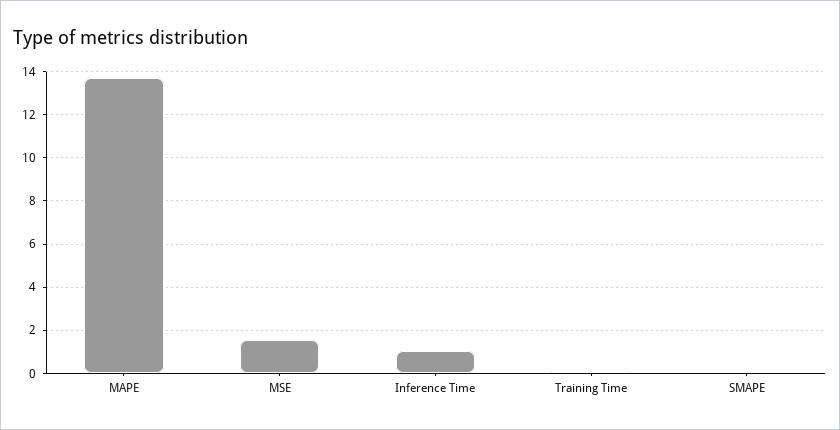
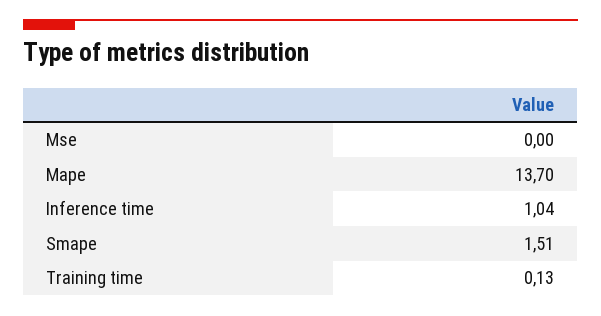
  {
    "MAPE": 13.7,
-   "MSE": 1.5,
+   "MSE": 0,
    "Inference Time": 1.04,
    "Training Time": 0.13,
-   "SMAPE": 0
+   "SMAPE": 1.51
  }

